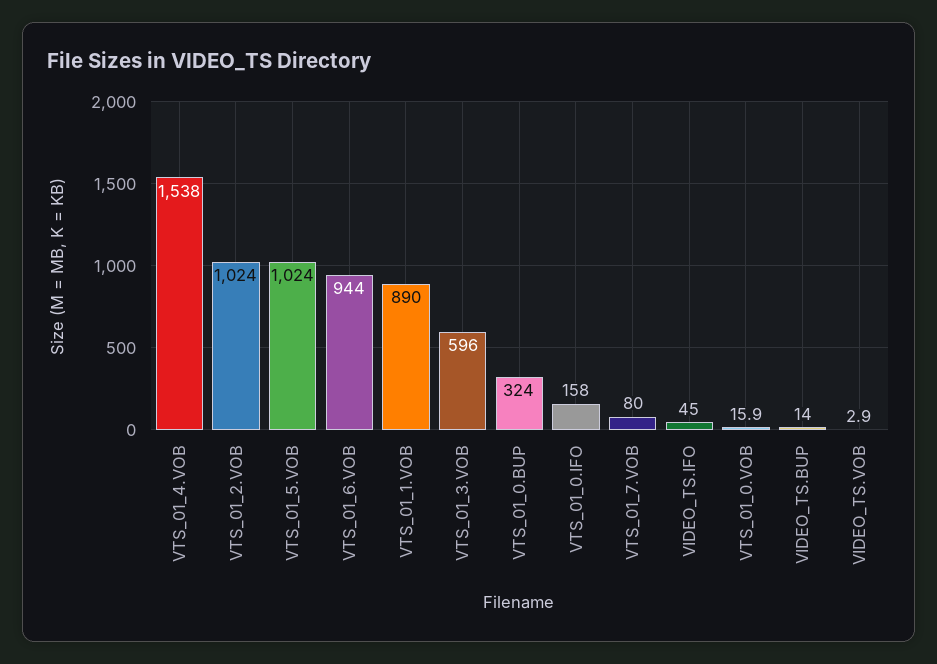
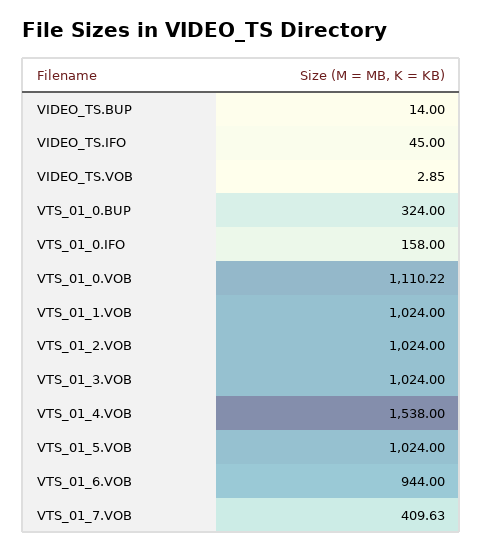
  {
    "VTS_01_4.VOB": 1538,
    "VTS_01_2.VOB": 1024,
    "VTS_01_5.VOB": 1024,
    "VTS_01_6.VOB": 944,
-   "VTS_01_1.VOB": 890,
+   "VTS_01_1.VOB": 1024,
-   "VTS_01_3.VOB": 596,
+   "VTS_01_3.VOB": 1024,
    "VTS_01_0.BUP": 324,
    "VTS_01_0.IFO": 158,
-   "VTS_01_7.VOB": 80,
+   "VTS_01_7.VOB": 409.63,
    "VIDEO_TS.IFO": 45,
-   "VTS_01_0.VOB": 15.9,
+   "VTS_01_0.VOB": 1110.22,
    "VIDEO_TS.BUP": 14,
    "VIDEO_TS.VOB": 2.85
  }

